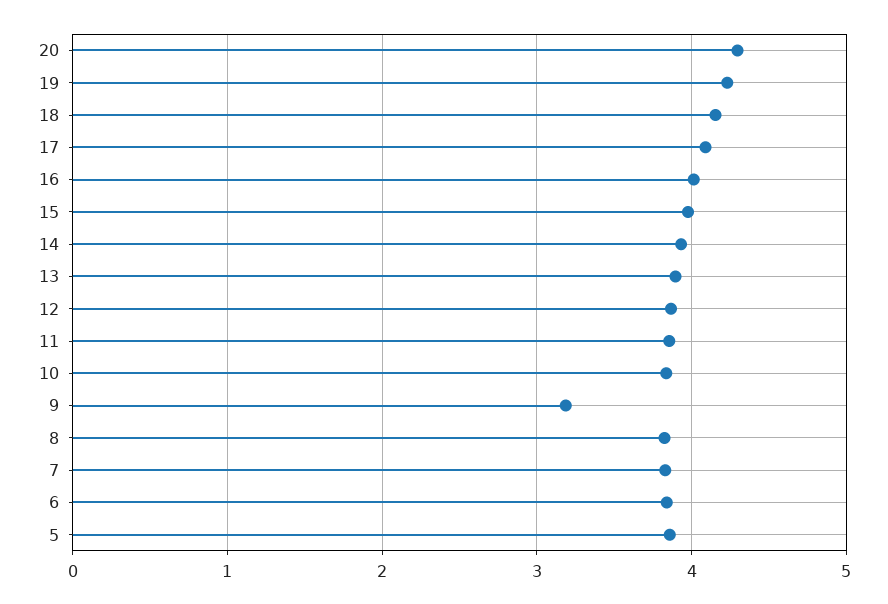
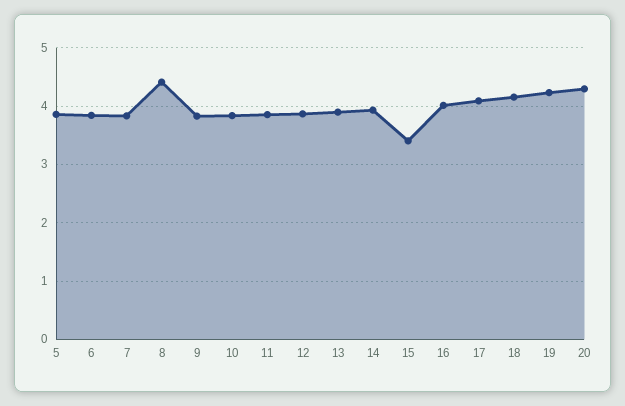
  {
    "20": 4.3,
    "19": 4.2,
    "18": 4.2,
    "17": 4.1,
    "16": 4,
-   "15": 4,
+   "15": 3.4,
    "14": 3.9,
    "13": 3.9,
    "12": 3.9,
    "11": 3.9,
    "10": 3.8,
-   "9": 3.2,
+   "9": 3.8,
-   "8": 3.8,
+   "8": 4.4,
    "7": 3.8,
    "6": 3.8,
    "5": 3.9
  }

